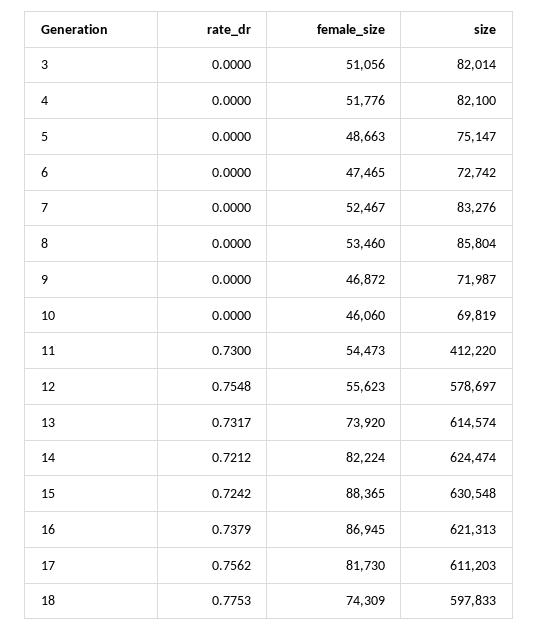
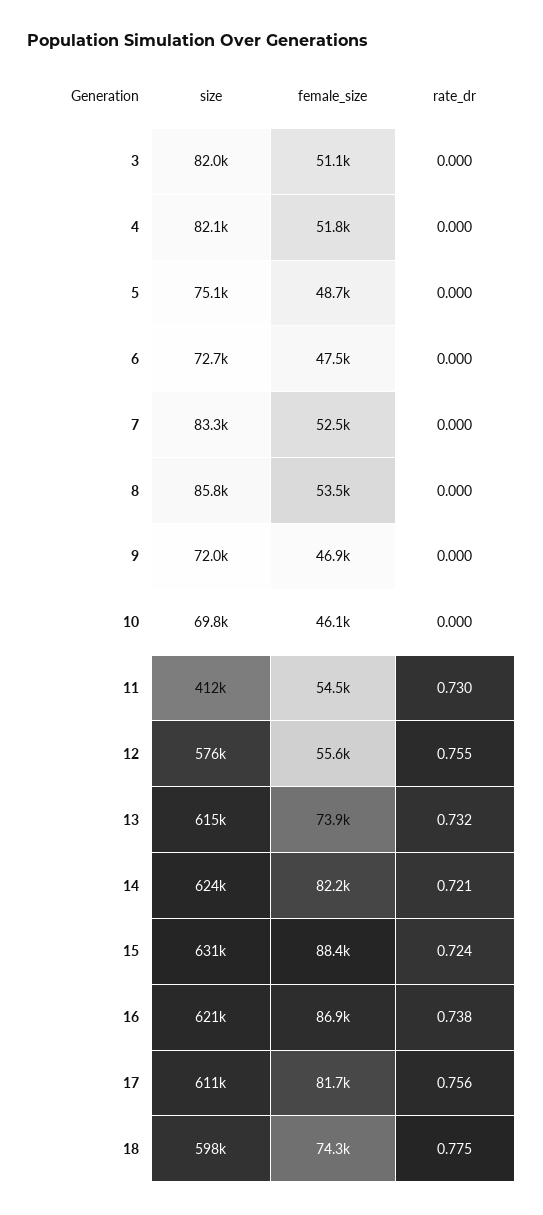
  {
    "rate_dr": {
      "3": 0,
      "4": 0,
      "5": 0,
      "6": 0,
      "7": 0,
      "8": 0,
      "9": 0,
      "10": 0,
      "11": 0.73,
      "12": 0.7548,
      "13": 0.7317,
      "14": 0.7212,
      "15": 0.7242,
      "16": 0.7379,
      "17": 0.7562,
      "18": 0.7753
    },
    "female_size": {
      "3": 51056,
      "4": 51776,
      "5": 48663,
      "6": 47465,
      "7": 52467,
      "8": 53460,
      "9": 46872,
      "10": 46060,
      "11": 54473,
      "12": 55623,
      "13": 73920,
      "14": 82224,
      "15": 88365,
      "16": 86945,
      "17": 81730,
      "18": 74309
    },
    "size": {
      "3": 82014,
      "4": 82100,
      "5": 75147,
      "6": 72742,
      "7": 83276,
      "8": 85804,
      "9": 71987,
      "10": 69819,
      "11": 412220,
-     "12": 578697,
+     "12": 576000,
      "13": 614574,
      "14": 624474,
      "15": 630548,
      "16": 621313,
      "17": 611203,
      "18": 597833
    }
  }

